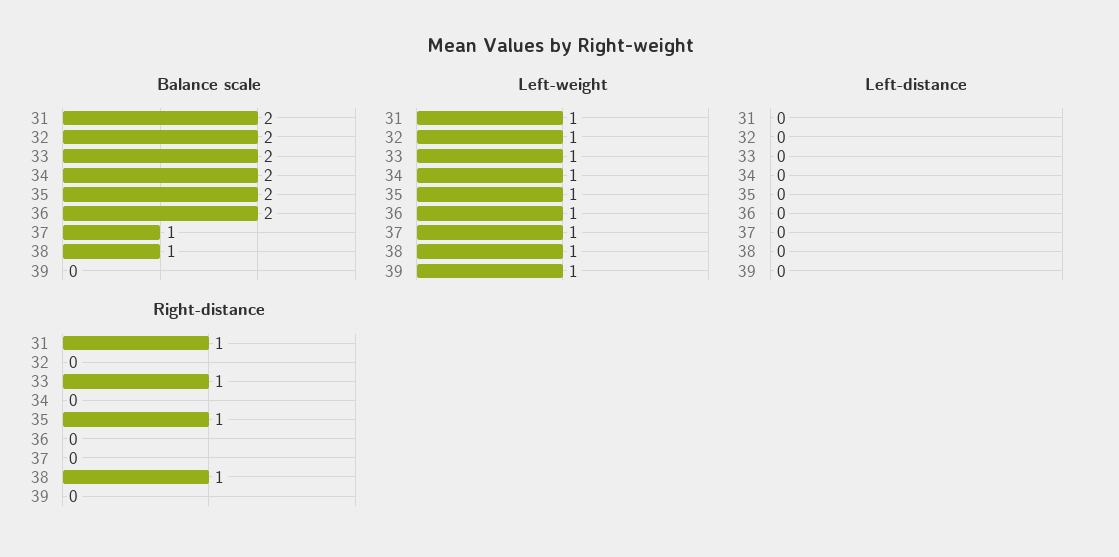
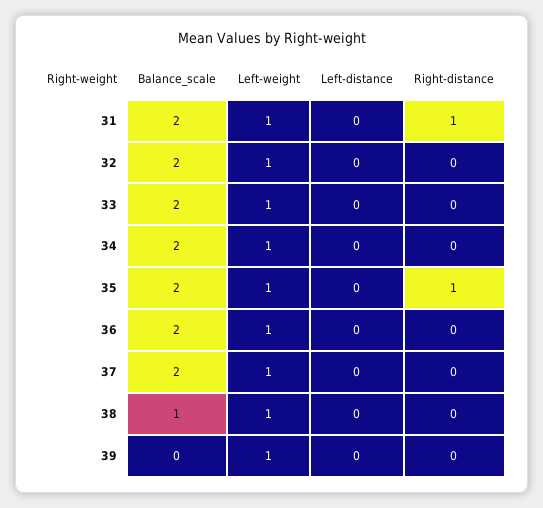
  {
    "Balance scale": {
      "31": 2,
      "32": 2,
      "33": 2,
      "34": 2,
      "35": 2,
      "36": 2,
-     "37": 1,
+     "37": 2,
      "38": 1,
      "39": 0
    },
    "Left-weight": {
      "31": 1,
      "32": 1,
      "33": 1,
      "34": 1,
      "35": 1,
      "36": 1,
      "37": 1,
      "38": 1,
      "39": 1
    },
    "Left-distance": {
      "31": 0,
      "32": 0,
      "33": 0,
      "34": 0,
      "35": 0,
      "36": 0,
      "37": 0,
      "38": 0,
      "39": 0
    },
    "Right-distance": {
      "31": 1,
      "32": 0,
-     "33": 1,
+     "33": 0,
      "34": 0,
      "35": 1,
      "36": 0,
      "37": 0,
-     "38": 1,
+     "38": 0,
      "39": 0
    }
  }

